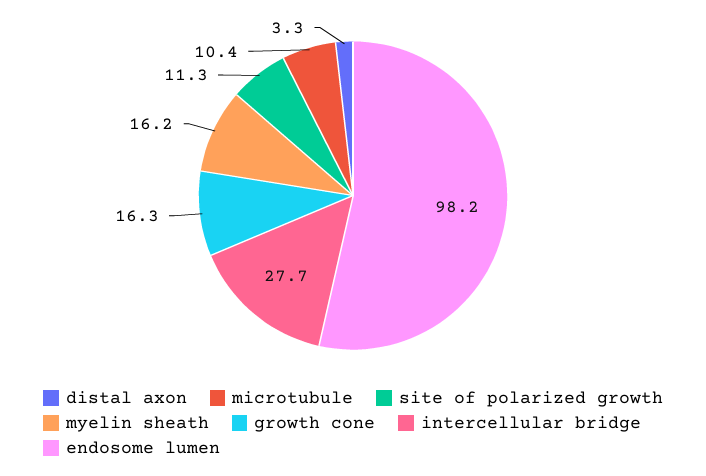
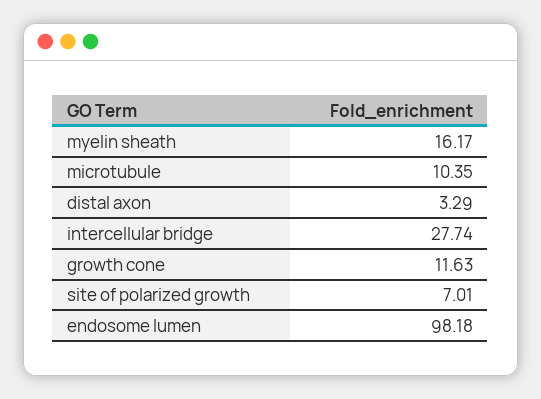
  {
    "distal axon": 3.29,
    "microtubule": 10.35,
-   "site of polarized growth": 11.3,
+   "site of polarized growth": 7.01,
    "myelin sheath": 16.17,
-   "growth cone": 16.3,
+   "growth cone": 11.63,
    "intercellular bridge": 27.74,
    "endosome lumen": 98.18
  }

